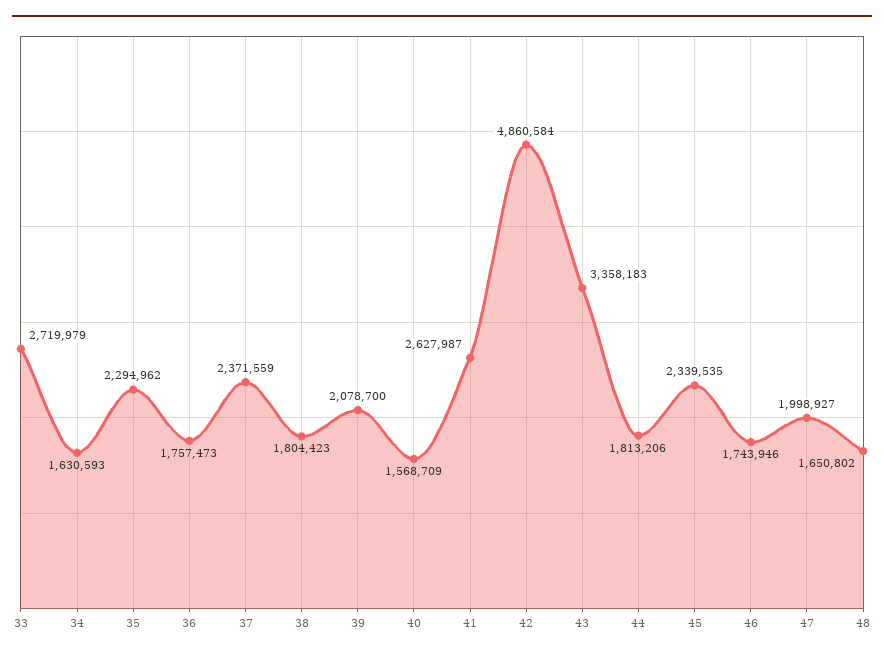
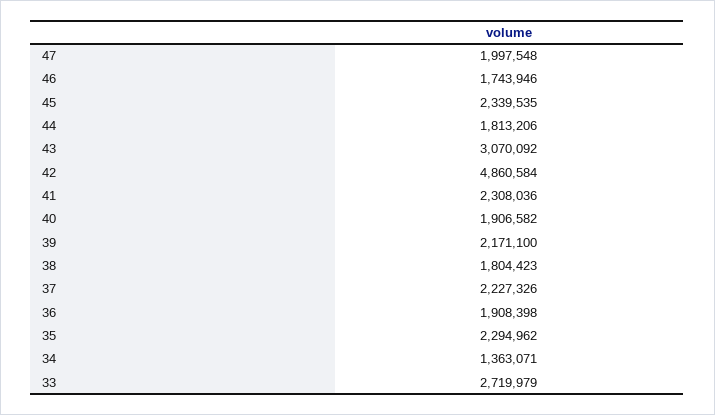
  {
    "33": 2719979,
-   "34": 1630593,
+   "34": 1363071,
    "35": 2294962,
-   "36": 1757473,
+   "36": 1908398,
-   "37": 2371559,
+   "37": 2227326,
    "38": 1804423,
-   "39": 2078700,
+   "39": 2171100,
-   "40": 1568709,
+   "40": 1906582,
-   "41": 2627987,
+   "41": 2308036,
    "42": 4860584,
-   "43": 3358183,
+   "43": 3070092,
    "44": 1813206,
    "45": 2339535,
    "46": 1743946,
-   "47": 1998927,
+   "47": 1997548
-   "48": 1650802
  }

